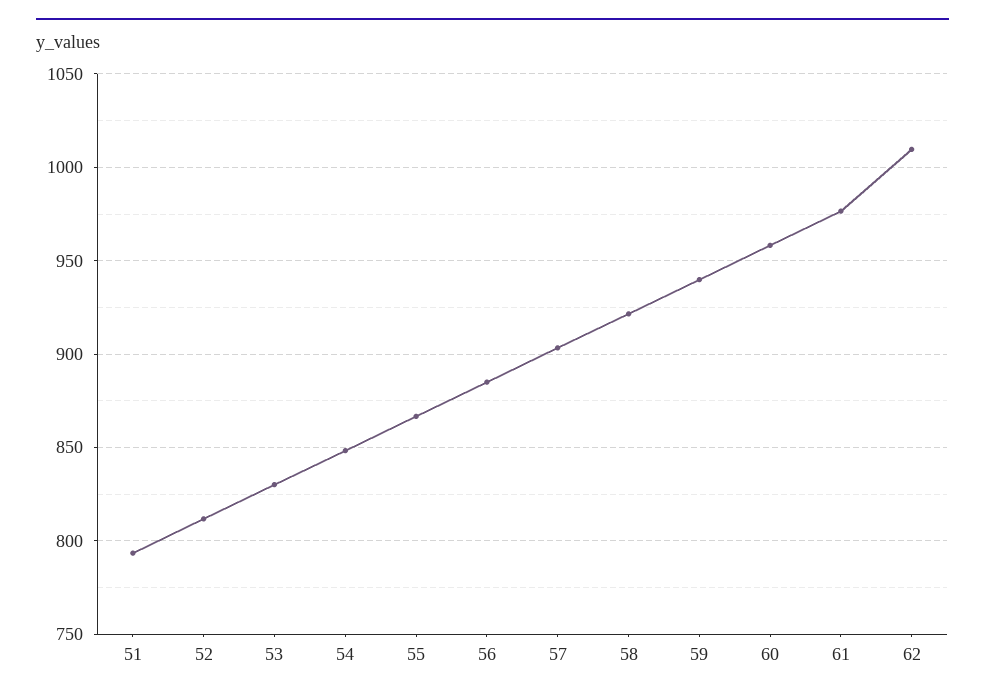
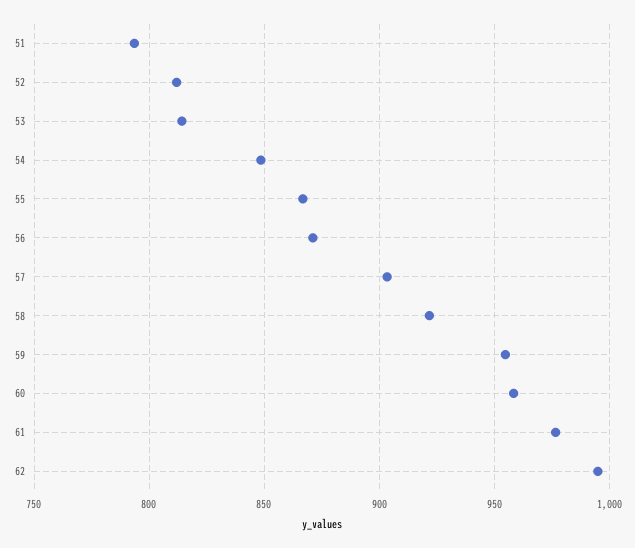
  {
    "51": 795,
    "52": 810,
-   "53": 830,
+   "53": 815,
    "54": 850,
    "55": 865,
-   "56": 885,
+   "56": 870,
    "57": 905,
    "58": 920,
-   "59": 940,
+   "59": 955,
    "60": 960,
    "61": 975,
-   "62": 1010
+   "62": 995
  }

